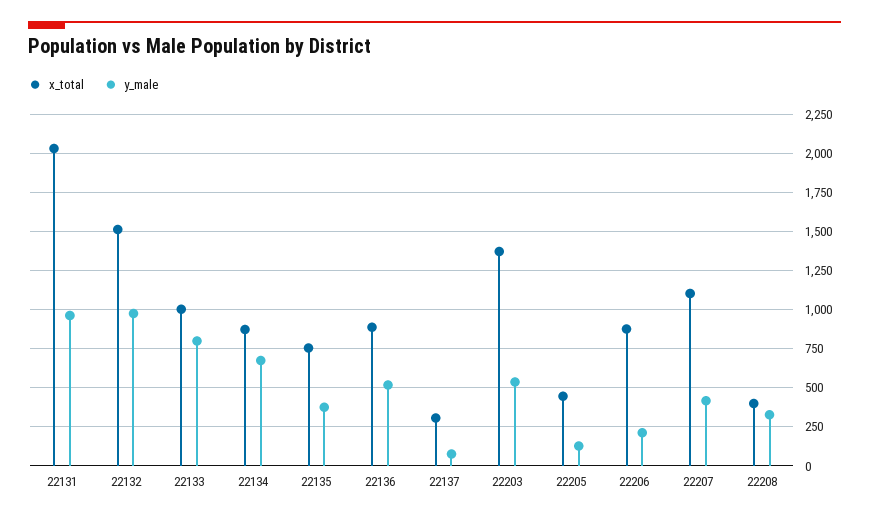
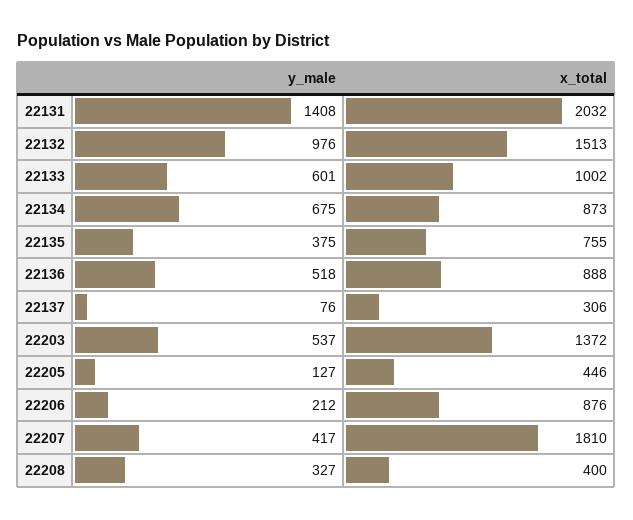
  {
    "x_total": {
      "22131": 2032,
      "22132": 1513,
      "22133": 1002,
      "22134": 873,
      "22135": 755,
      "22136": 888,
      "22137": 306,
      "22203": 1372,
      "22205": 446,
      "22206": 876,
-     "22207": 1100,
+     "22207": 1810,
      "22208": 400
    },
    "y_male": {
-     "22131": 950,
+     "22131": 1408,
      "22132": 976,
-     "22133": 800,
+     "22133": 601,
      "22134": 675,
      "22135": 375,
      "22136": 518,
      "22137": 76,
      "22203": 537,
      "22205": 127,
      "22206": 212,
      "22207": 417,
      "22208": 327
    }
  }

